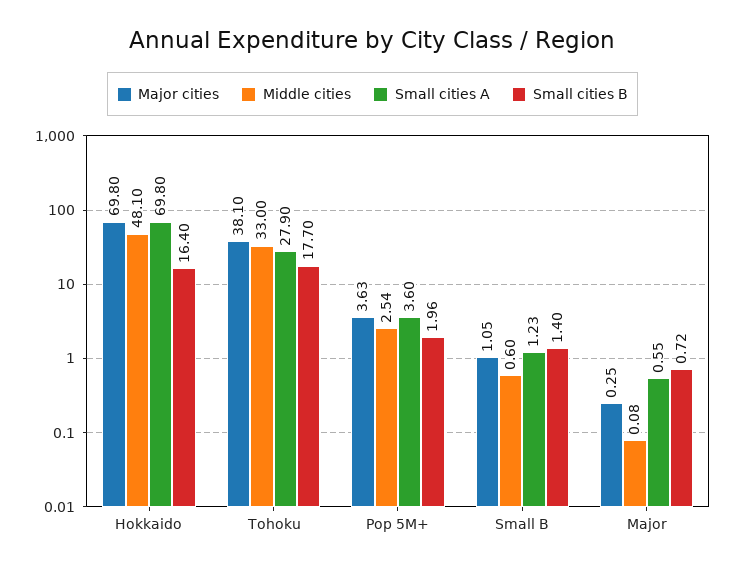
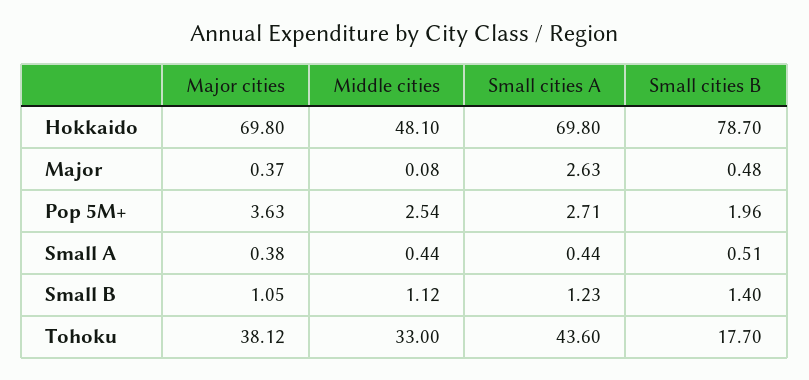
  {
    "Major cities": {
      "Hokkaido": 69.8,
-     "Tohoku": 38.1,
+     "Tohoku": 38.12,
      "Pop 5M+": 3.63,
      "Small B": 1.05,
-     "Major": 0.25
+     "Major": 0.37,
+     "Small A": 0.38
    },
    "Middle cities": {
      "Hokkaido": 48.1,
      "Tohoku": 33,
      "Pop 5M+": 2.54,
-     "Small B": 0.6,
+     "Small B": 1.12,
-     "Major": 0.08
+     "Major": 0.08,
+     "Small A": 0.44
    },
    "Small cities A": {
      "Hokkaido": 69.8,
-     "Tohoku": 27.9,
+     "Tohoku": 43.6,
-     "Pop 5M+": 3.6,
+     "Pop 5M+": 2.71,
      "Small B": 1.23,
-     "Major": 0.55
+     "Major": 2.63,
+     "Small A": 0.44
    },
    "Small cities B": {
-     "Hokkaido": 16.4,
+     "Hokkaido": 78.7,
      "Tohoku": 17.7,
      "Pop 5M+": 1.96,
      "Small B": 1.4,
-     "Major": 0.72
+     "Major": 0.48,
+     "Small A": 0.51
    }
  }

